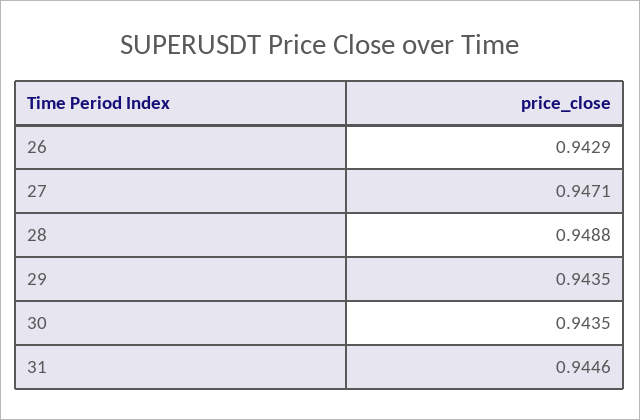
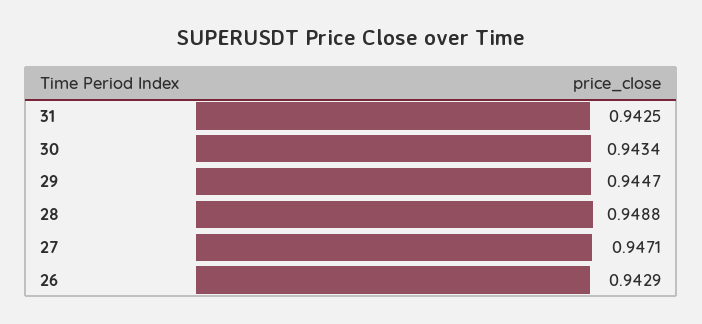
  {
    "26": 0.9429,
    "27": 0.9471,
    "28": 0.9488,
-   "29": 0.9435,
+   "29": 0.9447,
-   "30": 0.9435,
+   "30": 0.9434,
-   "31": 0.9446
+   "31": 0.9425
  }

